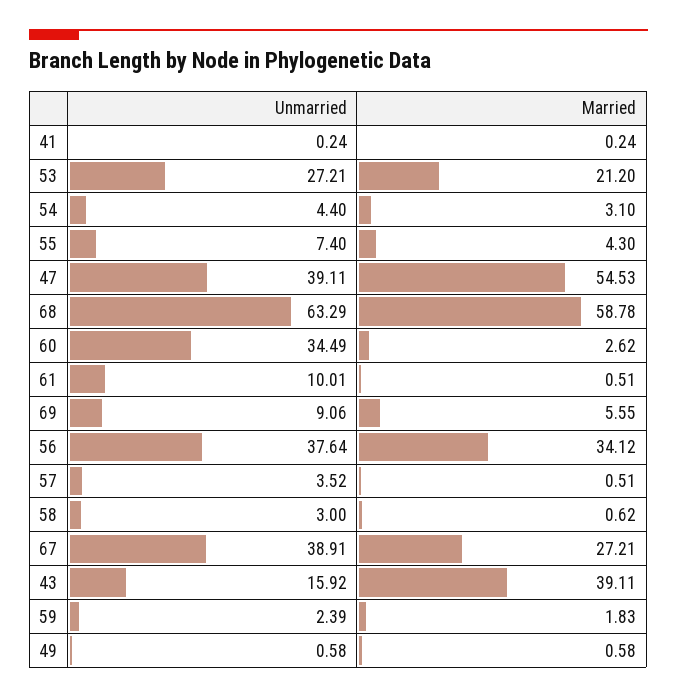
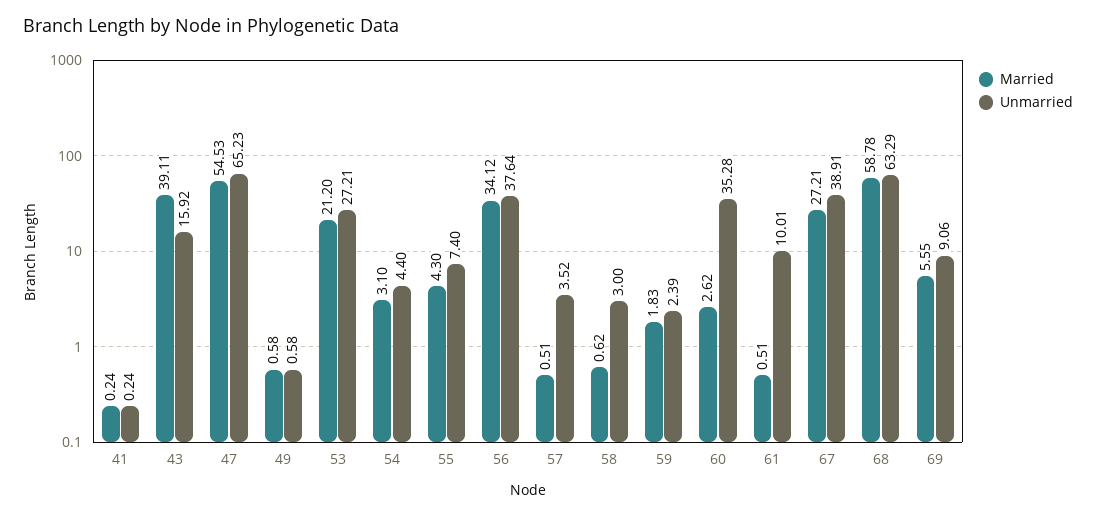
  {
    "Unmarried": {
      "41": 0.24,
      "53": 27.21,
      "54": 4.4,
      "55": 7.4,
-     "47": 39.11,
+     "47": 65.23,
      "68": 63.29,
-     "60": 34.49,
+     "60": 35.28,
      "61": 10.01,
      "69": 9.06,
      "56": 37.64,
      "57": 3.52,
      "58": 3,
      "67": 38.91,
      "43": 15.92,
      "59": 2.39,
      "49": 0.58
    },
    "Married": {
      "41": 0.24,
      "53": 21.2,
      "54": 3.1,
      "55": 4.3,
      "47": 54.53,
      "68": 58.78,
      "60": 2.62,
      "61": 0.51,
      "69": 5.55,
      "56": 34.12,
      "57": 0.51,
      "58": 0.62,
      "67": 27.21,
      "43": 39.11,
      "59": 1.83,
      "49": 0.58
    }
  }

